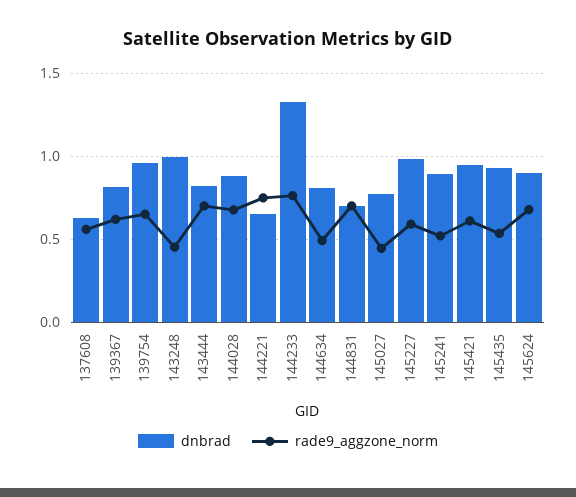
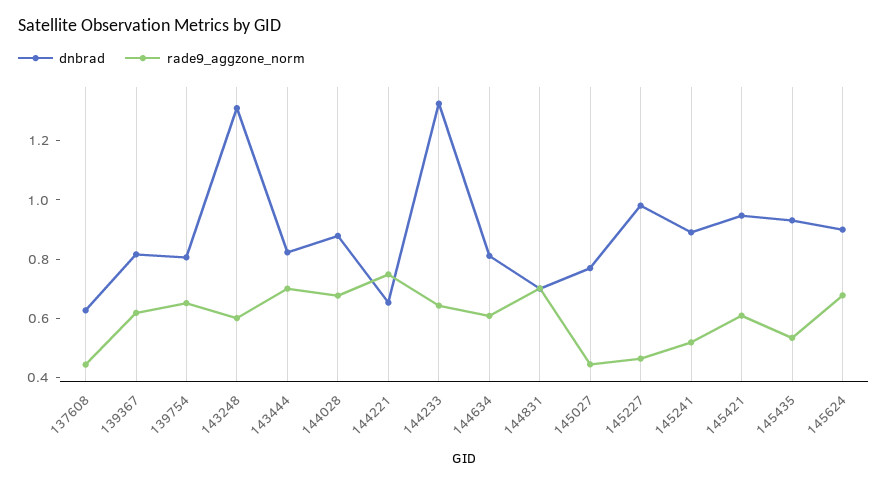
  {
    "dnbrad": {
      "137608": 0.65,
      "139367": 0.8,
-     "139754": 0.95,
+     "139754": 0.8,
-     "143248": 1,
+     "143248": 1.3,
      "143444": 0.8,
      "144028": 0.9,
      "144221": 0.65,
      "144233": 1.35,
      "144634": 0.8,
      "144831": 0.7,
      "145027": 0.75,
      "145227": 1,
      "145241": 0.9,
      "145421": 0.95,
      "145435": 0.95,
      "145624": 0.9
    },
    "rade9_aggzone_norm": {
-     "137608": 0.55,
+     "137608": 0.45,
      "139367": 0.6,
      "139754": 0.65,
-     "143248": 0.45,
+     "143248": 0.6,
      "143444": 0.7,
      "144028": 0.7,
      "144221": 0.75,
-     "144233": 0.75,
+     "144233": 0.65,
-     "144634": 0.5,
+     "144634": 0.6,
      "144831": 0.7,
      "145027": 0.45,
-     "145227": 0.6,
+     "145227": 0.45,
      "145241": 0.5,
      "145421": 0.6,
      "145435": 0.55,
      "145624": 0.7
    }
  }

